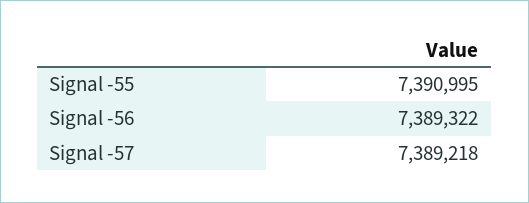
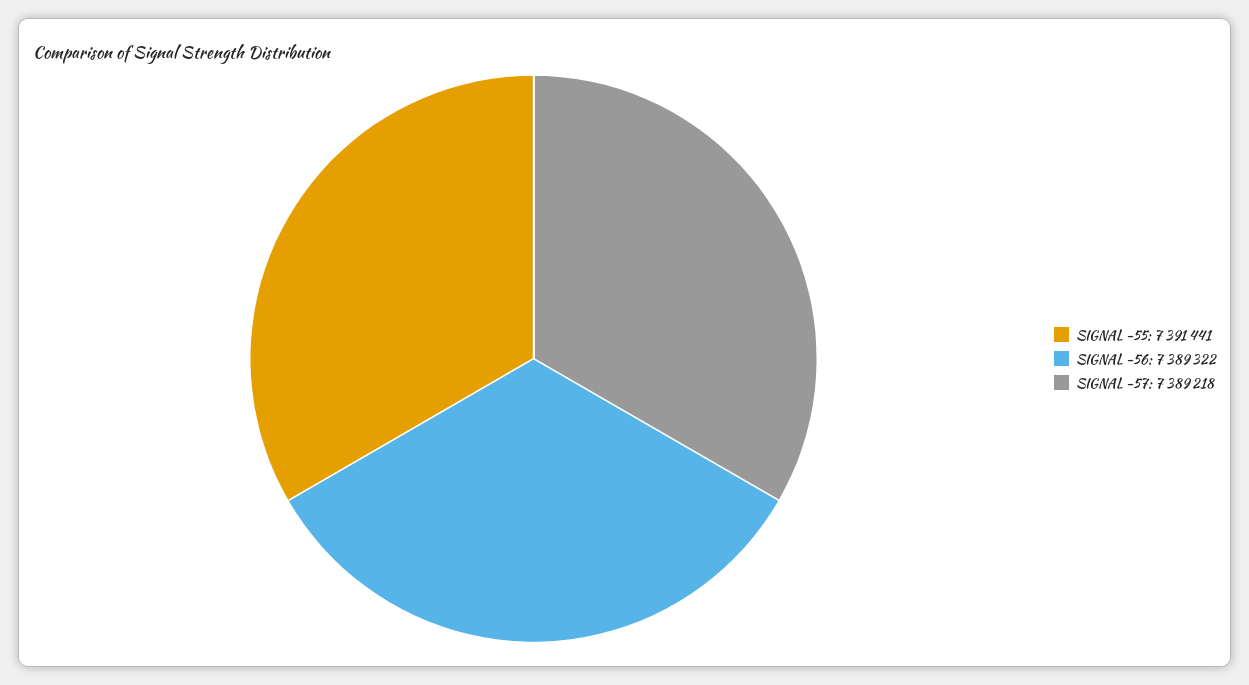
  {
-   "Signal -55": 7390995,
+   "Signal -55": 7391441,
    "Signal -56": 7389322,
    "Signal -57": 7389218
  }

